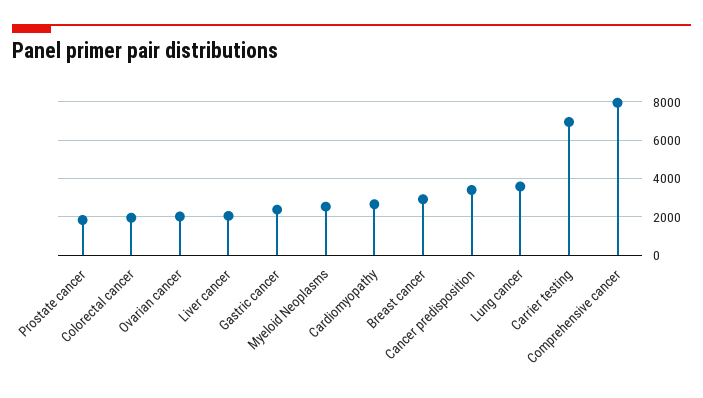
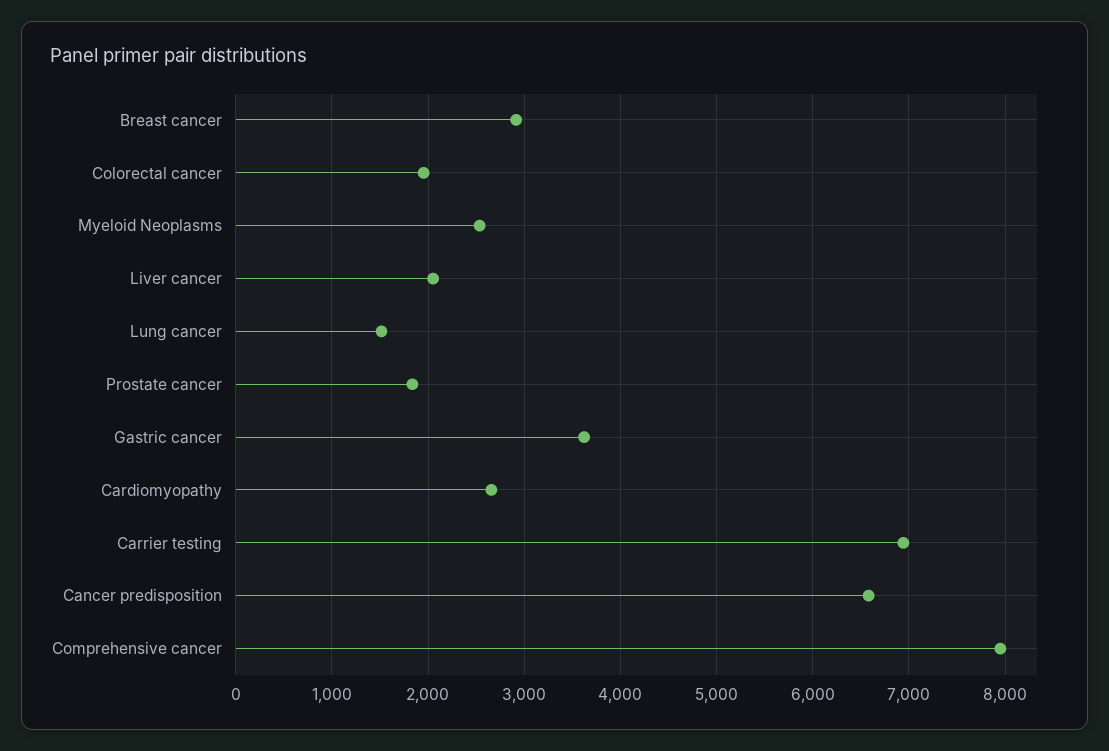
  {
    "Prostate cancer": 1800,
    "Colorectal cancer": 2000,
-   "Ovarian cancer": 2000,
    "Liver cancer": 2100,
-   "Gastric cancer": 2500,
+   "Gastric cancer": 3600,
    "Myeloid Neoplasms": 2500,
    "Cardiomyopathy": 2700,
    "Breast cancer": 2900,
-   "Cancer predisposition": 3500,
+   "Cancer predisposition": 6600,
-   "Lung cancer": 3500,
+   "Lung cancer": 1500,
    "Carrier testing": 6900,
    "Comprehensive cancer": 8000
  }

